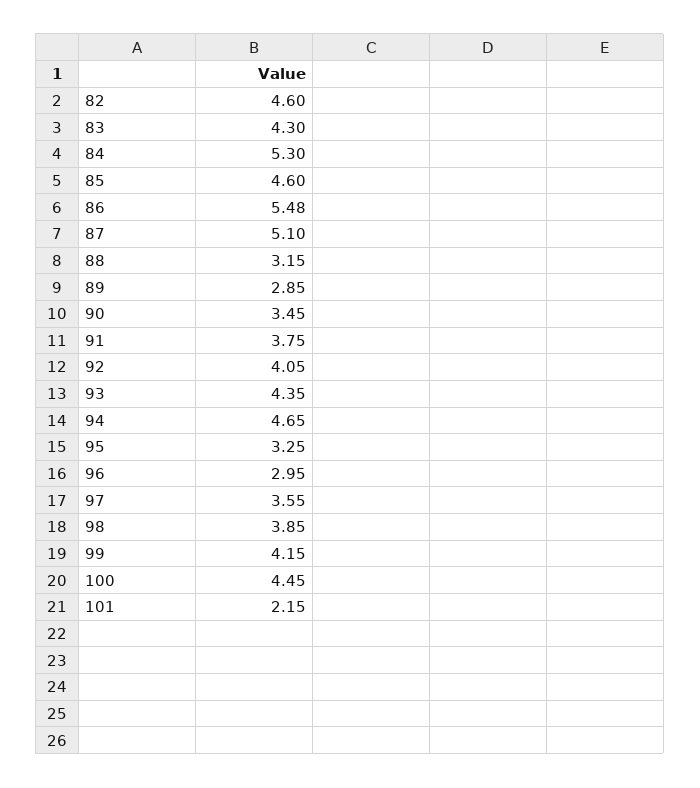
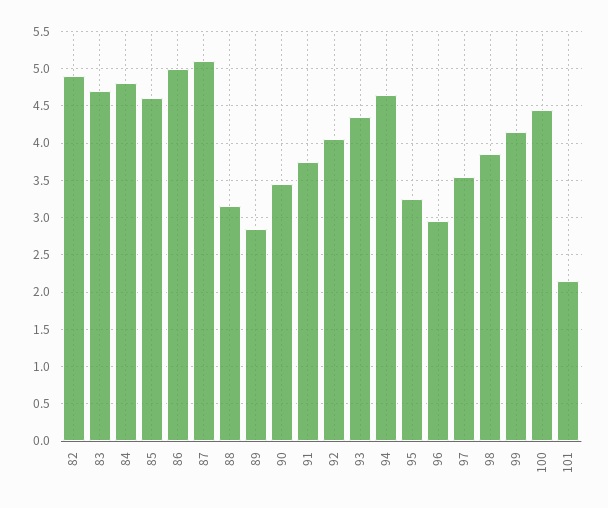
  {
-   "82": 4.6,
+   "82": 4.9,
-   "83": 4.3,
+   "83": 4.7,
-   "84": 5.3,
+   "84": 4.8,
    "85": 4.6,
-   "86": 5.48,
+   "86": 5,
    "87": 5.1,
    "88": 3.15,
    "89": 2.85,
    "90": 3.45,
    "91": 3.75,
    "92": 4.05,
    "93": 4.35,
    "94": 4.65,
    "95": 3.25,
    "96": 2.95,
    "97": 3.55,
    "98": 3.85,
    "99": 4.15,
    "100": 4.45,
    "101": 2.15
  }

